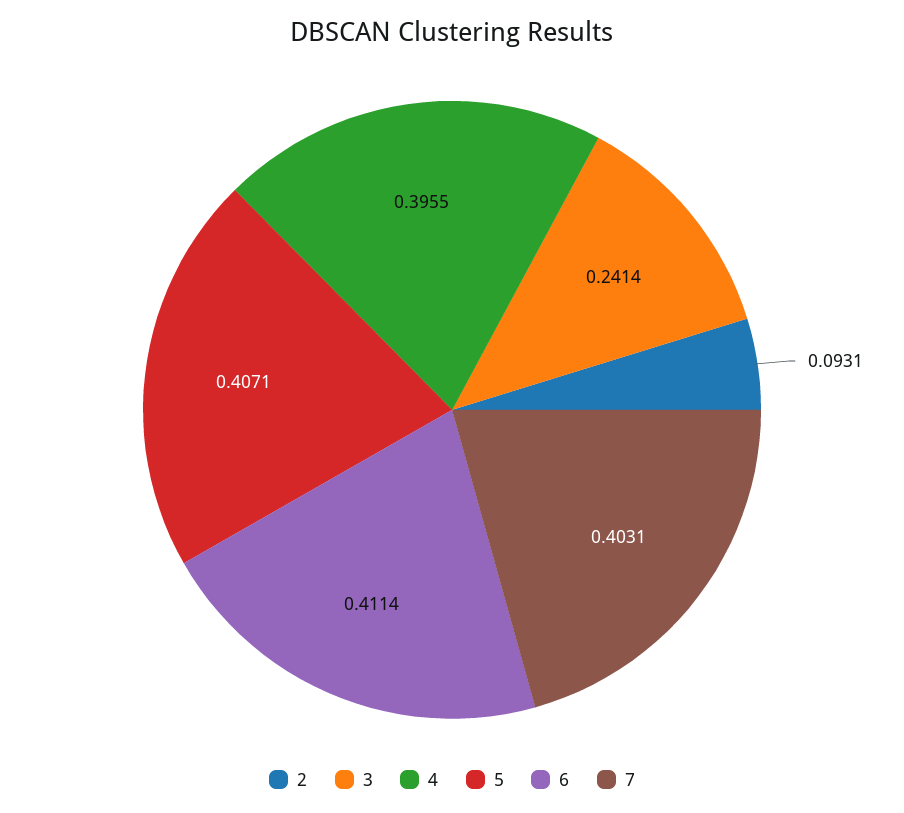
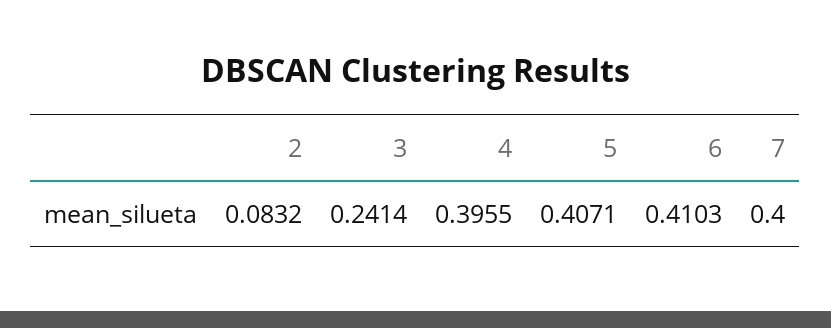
  {
-   "2": 0.0931,
+   "2": 0.0832,
    "3": 0.2414,
    "4": 0.3955,
    "5": 0.4071,
-   "6": 0.4114,
+   "6": 0.4103,
-   "7": 0.4031
+   "7": 0.4
  }

